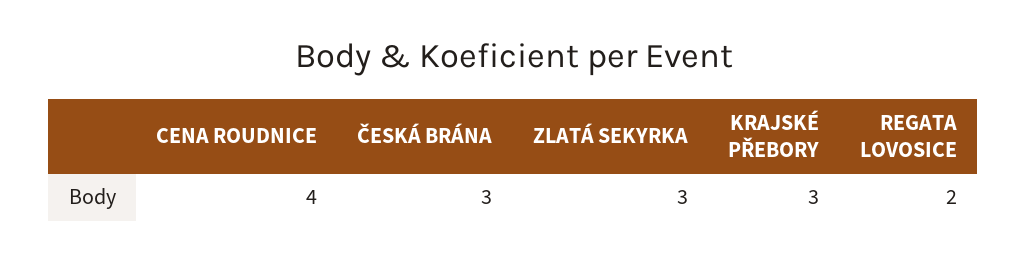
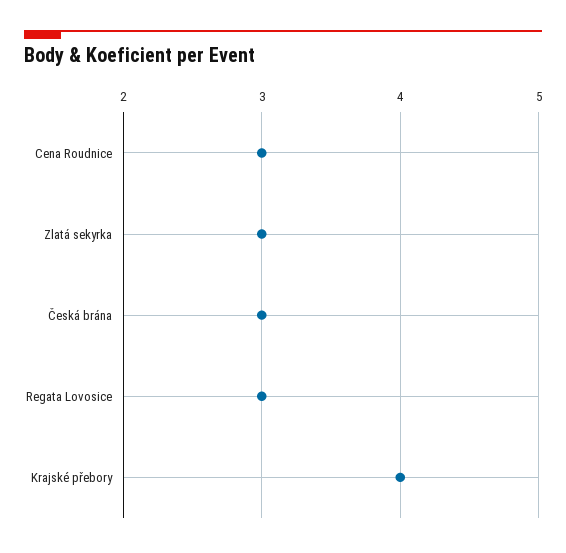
  {
-   "CENA ROUDNICE": 4,
+   "CENA ROUDNICE": 3,
    "ČESKÁ BRÁNA": 3,
    "ZLATÁ SEKYRKA": 3,
-   "KRAJSKÉ PŘEBORY": 3,
+   "KRAJSKÉ PŘEBORY": 4,
-   "REGATA LOVOSICE": 2
+   "REGATA LOVOSICE": 3
  }

